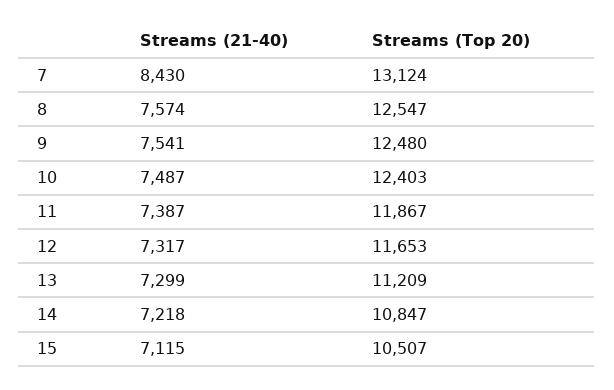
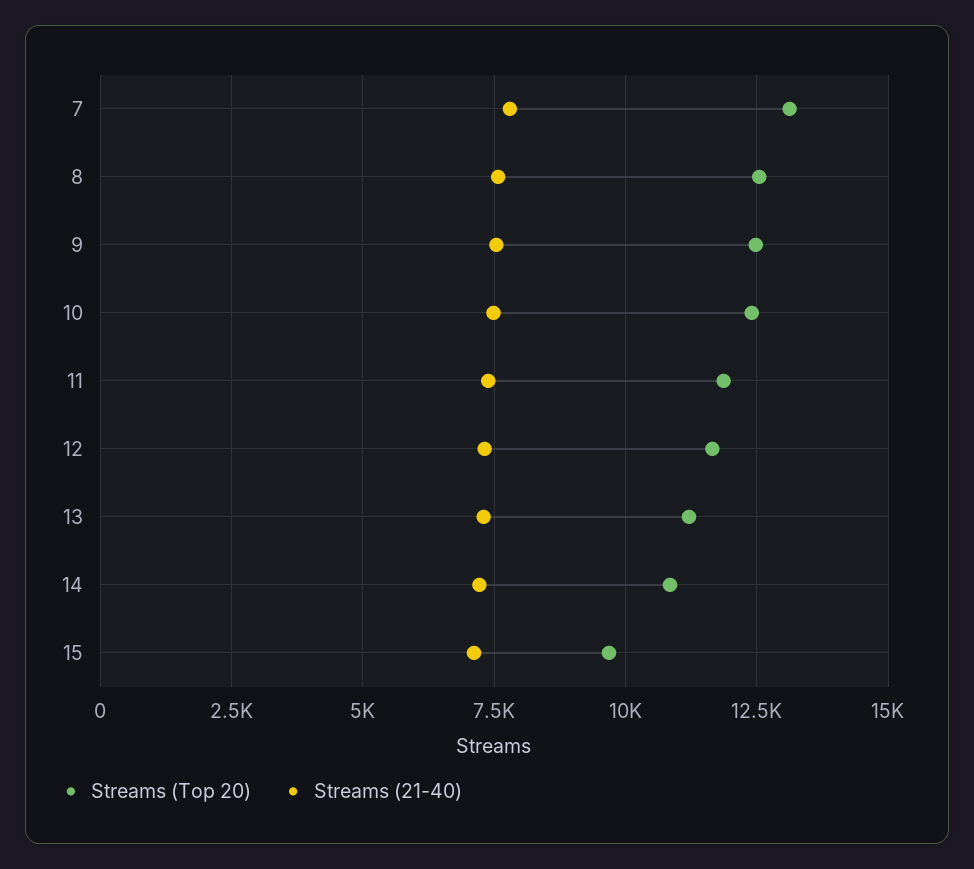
  {
    "Streams (21-40)": {
-     "7": 8430,
+     "7": 7750,
      "8": 7574,
      "9": 7541,
      "10": 7487,
      "11": 7387,
      "12": 7317,
      "13": 7299,
      "14": 7218,
      "15": 7115
    },
    "Streams (Top 20)": {
      "7": 13124,
      "8": 12547,
      "9": 12480,
      "10": 12403,
      "11": 11867,
      "12": 11653,
      "13": 11209,
      "14": 10847,
-     "15": 10507
+     "15": 9750
    }
  }

